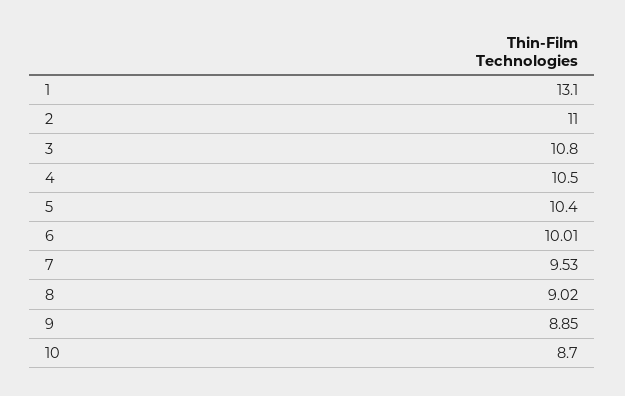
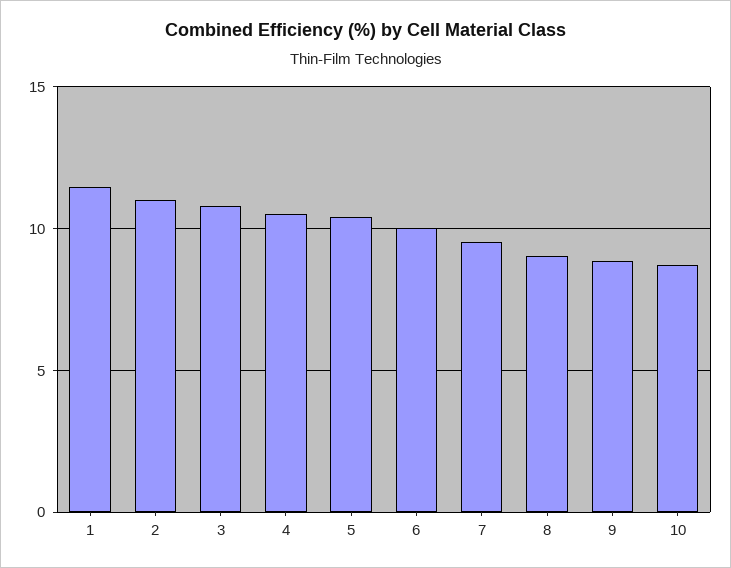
  {
-   "1": 13.1,
+   "1": 11.5,
    "2": 11,
    "3": 10.8,
    "4": 10.5,
    "5": 10.4,
    "6": 10.01,
    "7": 9.53,
    "8": 9.02,
    "9": 8.85,
    "10": 8.7
  }

